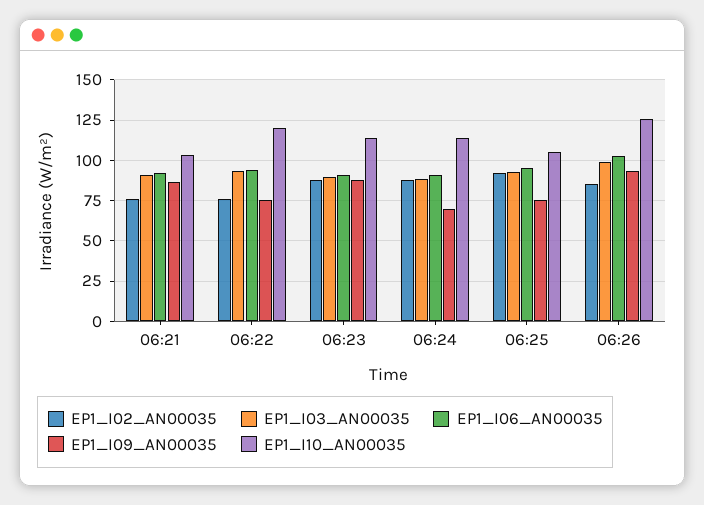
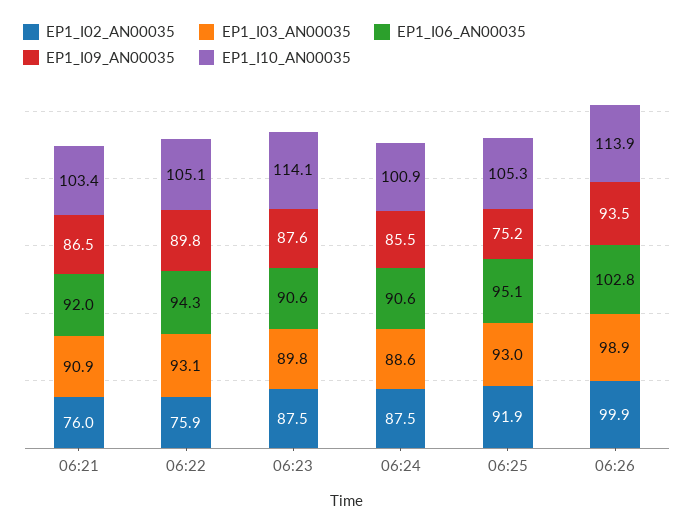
  {
    "EP1_I02_AN00035": {
      "06:21": 76,
      "06:22": 75.9,
      "06:23": 87.5,
      "06:24": 87.5,
      "06:25": 91.9,
-     "06:26": 85
+     "06:26": 99.9
    },
    "EP1_I03_AN00035": {
      "06:21": 90.9,
      "06:22": 93.1,
      "06:23": 89.8,
      "06:24": 88.6,
      "06:25": 93,
      "06:26": 98.9
    },
    "EP1_I06_AN00035": {
      "06:21": 92,
      "06:22": 94.3,
      "06:23": 90.6,
      "06:24": 90.6,
      "06:25": 95.1,
      "06:26": 102.8
    },
    "EP1_I09_AN00035": {
      "06:21": 86.5,
-     "06:22": 75,
+     "06:22": 89.8,
      "06:23": 87.6,
-     "06:24": 70,
+     "06:24": 85.5,
      "06:25": 75.2,
      "06:26": 93.5
    },
    "EP1_I10_AN00035": {
      "06:21": 103.4,
-     "06:22": 120,
+     "06:22": 105.1,
      "06:23": 114.1,
-     "06:24": 115,
+     "06:24": 100.9,
      "06:25": 105.3,
-     "06:26": 125
+     "06:26": 113.9
    }
  }

